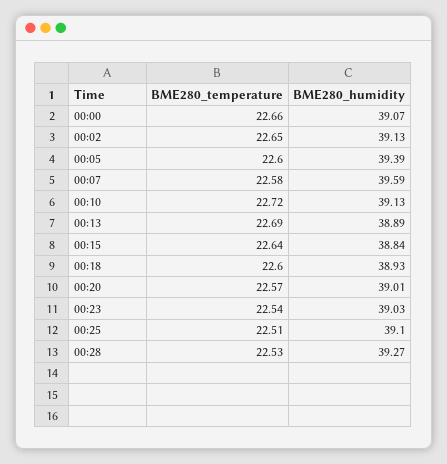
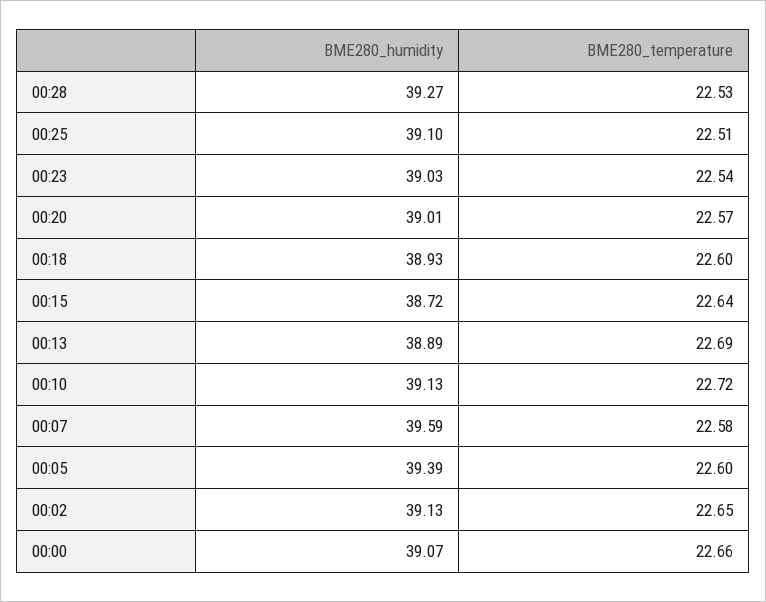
  {
    "BME280_temperature": {
      "00:00": 22.66,
      "00:02": 22.65,
      "00:05": 22.6,
      "00:07": 22.58,
      "00:10": 22.72,
      "00:13": 22.69,
      "00:15": 22.64,
      "00:18": 22.6,
      "00:20": 22.57,
      "00:23": 22.54,
      "00:25": 22.51,
      "00:28": 22.53
    },
    "BME280_humidity": {
      "00:00": 39.07,
      "00:02": 39.13,
      "00:05": 39.39,
      "00:07": 39.59,
      "00:10": 39.13,
      "00:13": 38.89,
-     "00:15": 38.84,
+     "00:15": 38.72,
      "00:18": 38.93,
      "00:20": 39.01,
      "00:23": 39.03,
      "00:25": 39.1,
      "00:28": 39.27
    }
  }

